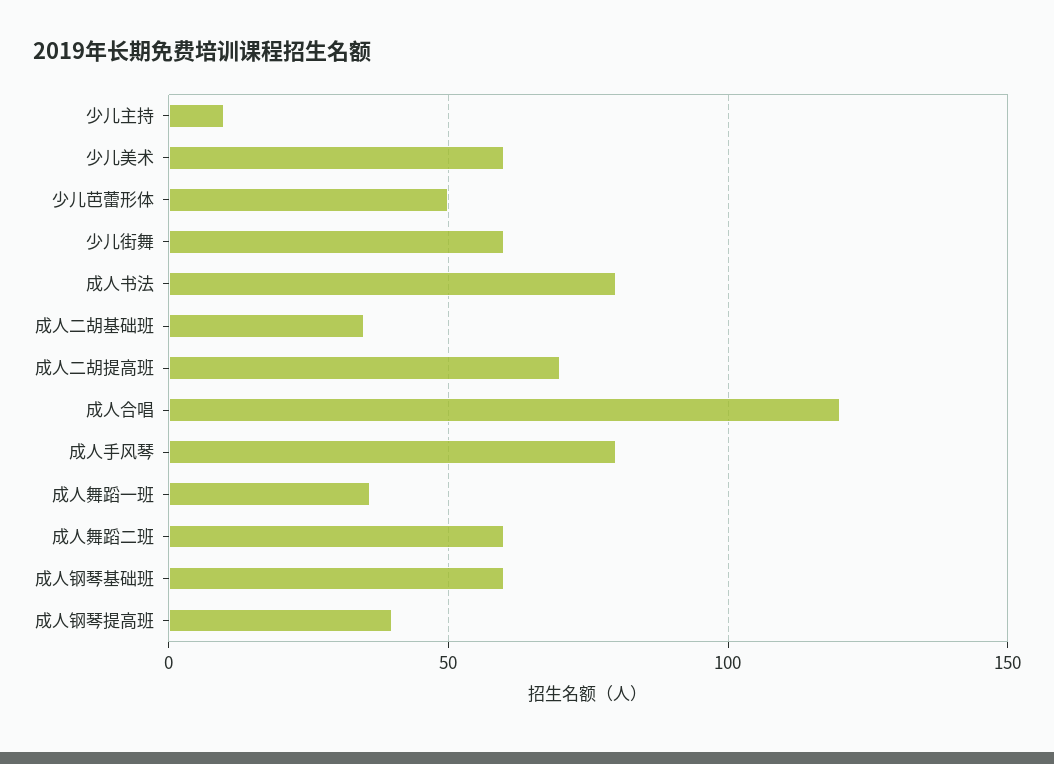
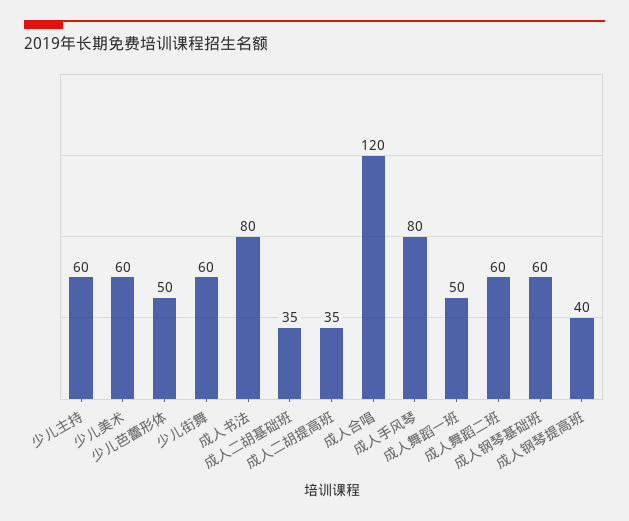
  {
-   "少儿主持": 10,
+   "少儿主持": 60,
    "少儿美术": 60,
    "少儿芭蕾形体": 50,
    "少儿街舞": 60,
    "成人书法": 80,
    "成人二胡基础班": 35,
-   "成人二胡提高班": 70,
+   "成人二胡提高班": 35,
    "成人合唱": 120,
    "成人手风琴": 80,
-   "成人舞蹈一班": 35,
+   "成人舞蹈一班": 50,
    "成人舞蹈二班": 60,
    "成人钢琴基础班": 60,
    "成人钢琴提高班": 40
  }

